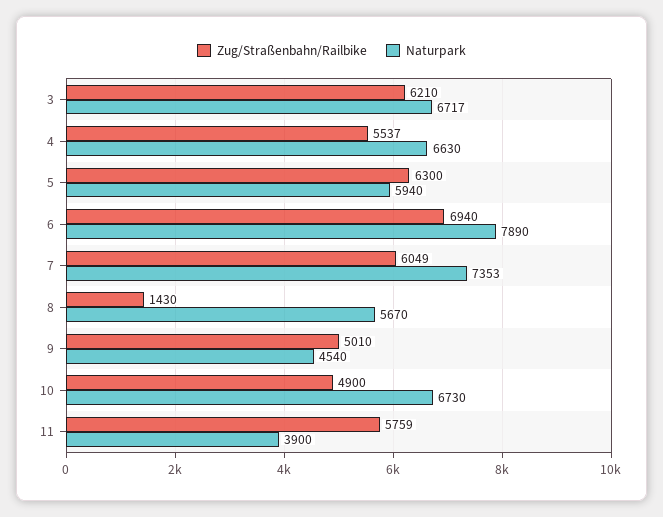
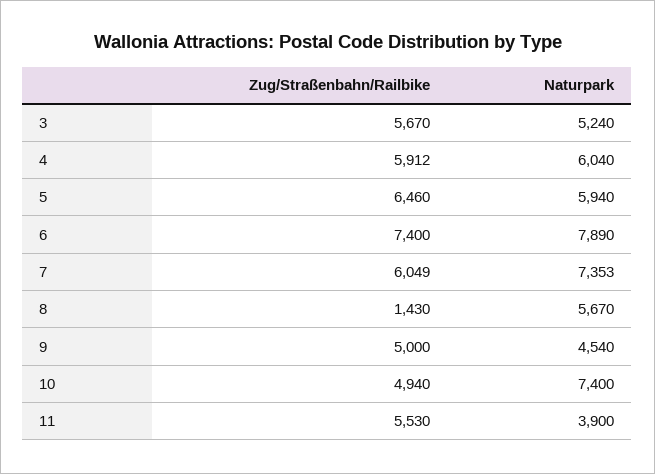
  {
    "Zug/Straßenbahn/Railbike": {
-     "3": 6210,
+     "3": 5670,
-     "4": 5537,
+     "4": 5912,
-     "5": 6300,
+     "5": 6460,
-     "6": 6940,
+     "6": 7400,
      "7": 6049,
      "8": 1430,
-     "9": 5010,
+     "9": 5000,
-     "10": 4900,
+     "10": 4940,
-     "11": 5759
+     "11": 5530
    },
    "Naturpark": {
-     "3": 6717,
+     "3": 5240,
-     "4": 6630,
+     "4": 6040,
      "5": 5940,
      "6": 7890,
      "7": 7353,
      "8": 5670,
      "9": 4540,
-     "10": 6730,
+     "10": 7400,
      "11": 3900
    }
  }

